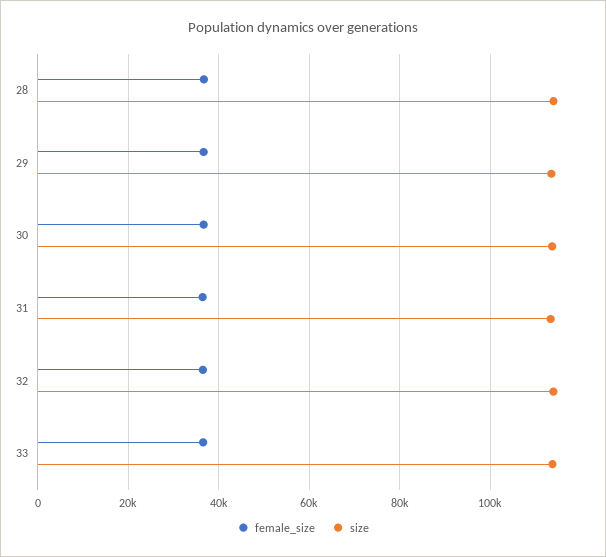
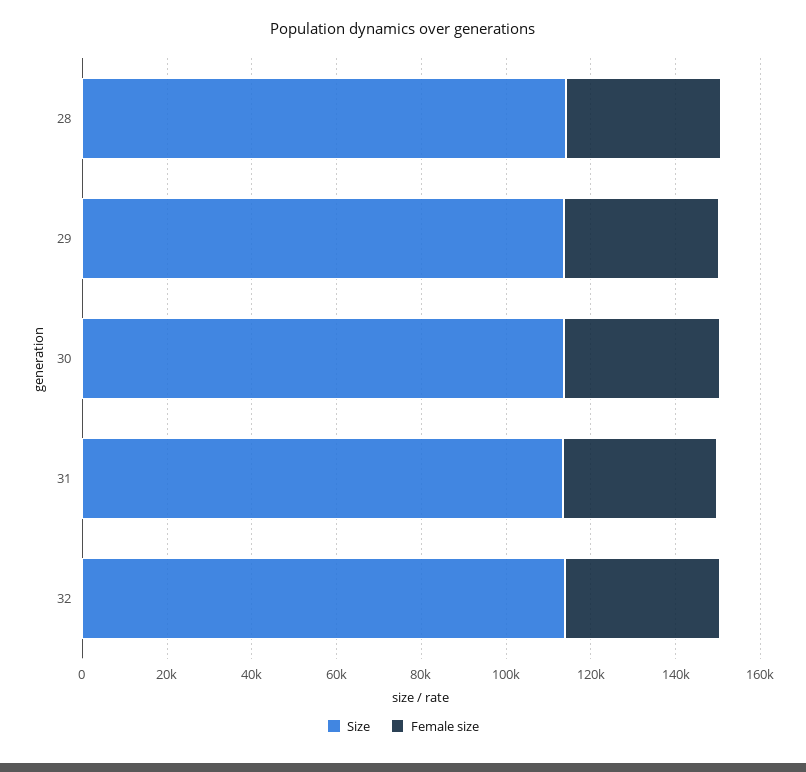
  {
    "female_size": {
      "28": 36000,
      "29": 36000,
      "30": 36000,
      "31": 36000,
-     "32": 36000,
+     "32": 36000
-     "33": 36000
    },
    "size": {
      "28": 114000,
      "29": 114000,
      "30": 114000,
      "31": 114000,
-     "32": 114000,
+     "32": 114000
-     "33": 114000
    }
  }

